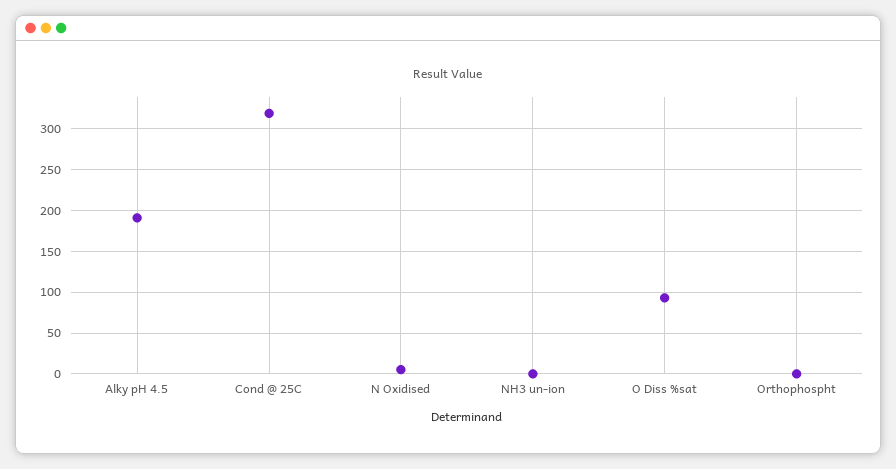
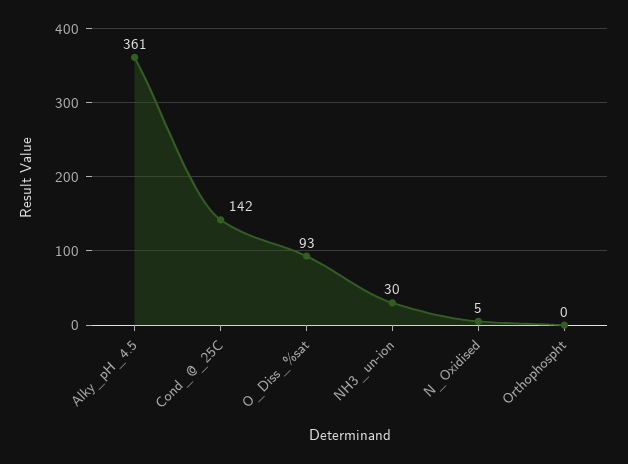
  {
-   "Alky pH 4.5": 190,
+   "Alky pH 4.5": 361,
-   "Cond @ 25C": 320,
+   "Cond @ 25C": 142,
    "N Oxidised": 5,
-   "NH3 un-ion": 0,
+   "NH3 un-ion": 30,
    "O Diss %sat": 93,
    "Orthophospht": 0
  }

